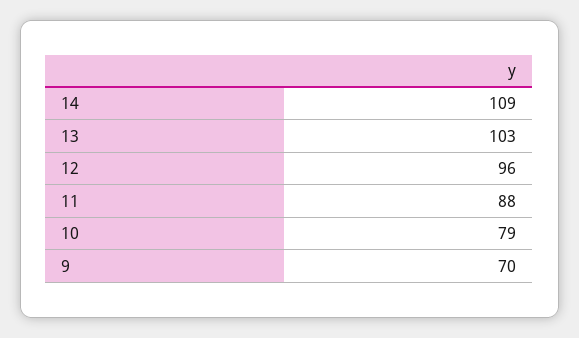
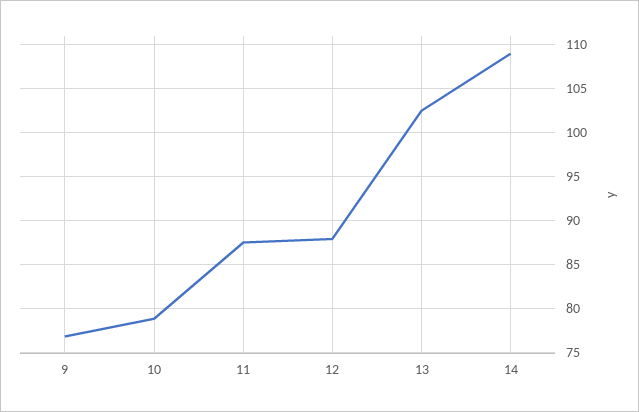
  {
    "14": 109,
    "13": 103,
-   "12": 96,
+   "12": 88,
    "11": 88,
    "10": 79,
-   "9": 70
+   "9": 77
  }

